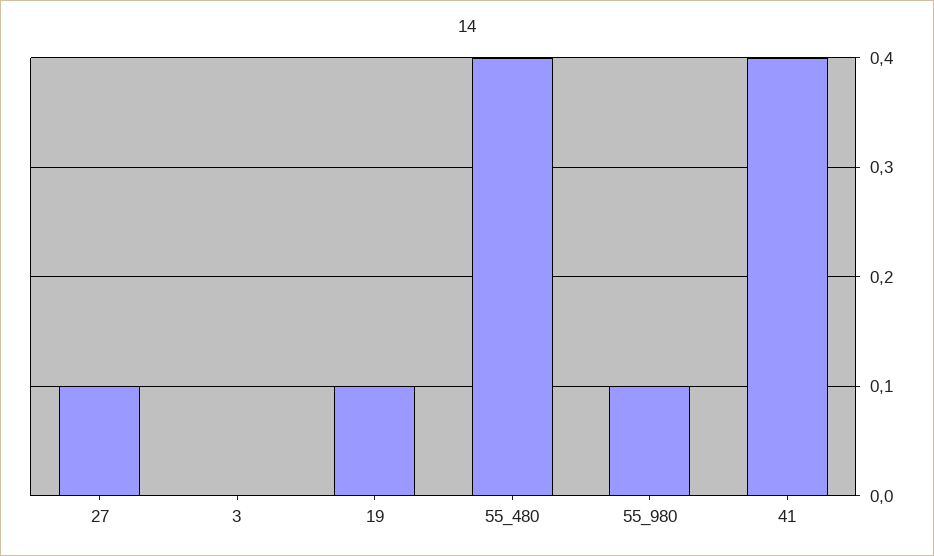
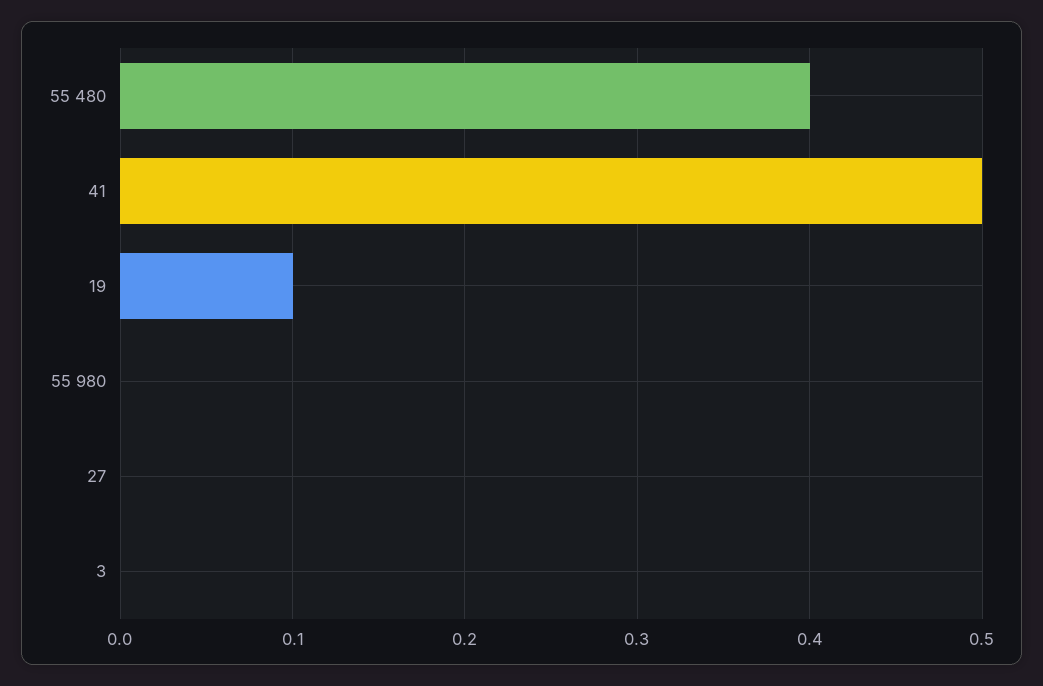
  {
-   "27": 0.1,
+   "27": 0,
    "3": 0,
    "19": 0.1,
    "55_480": 0.4,
-   "55_980": 0.1,
+   "55_980": 0,
-   "41": 0.4
+   "41": 0.5
  }

